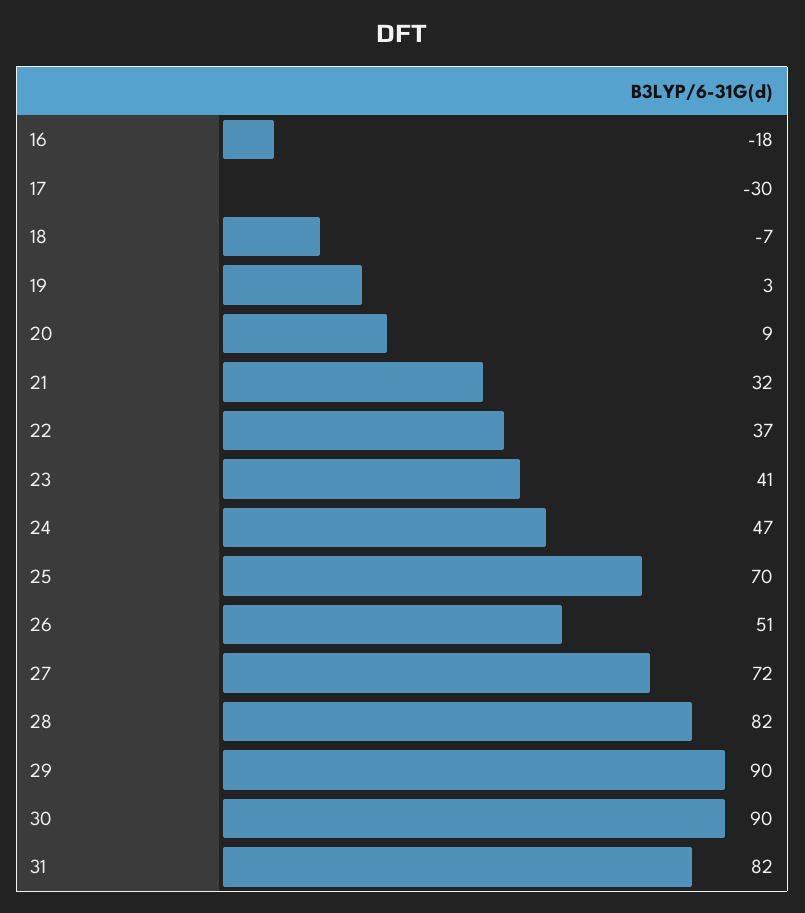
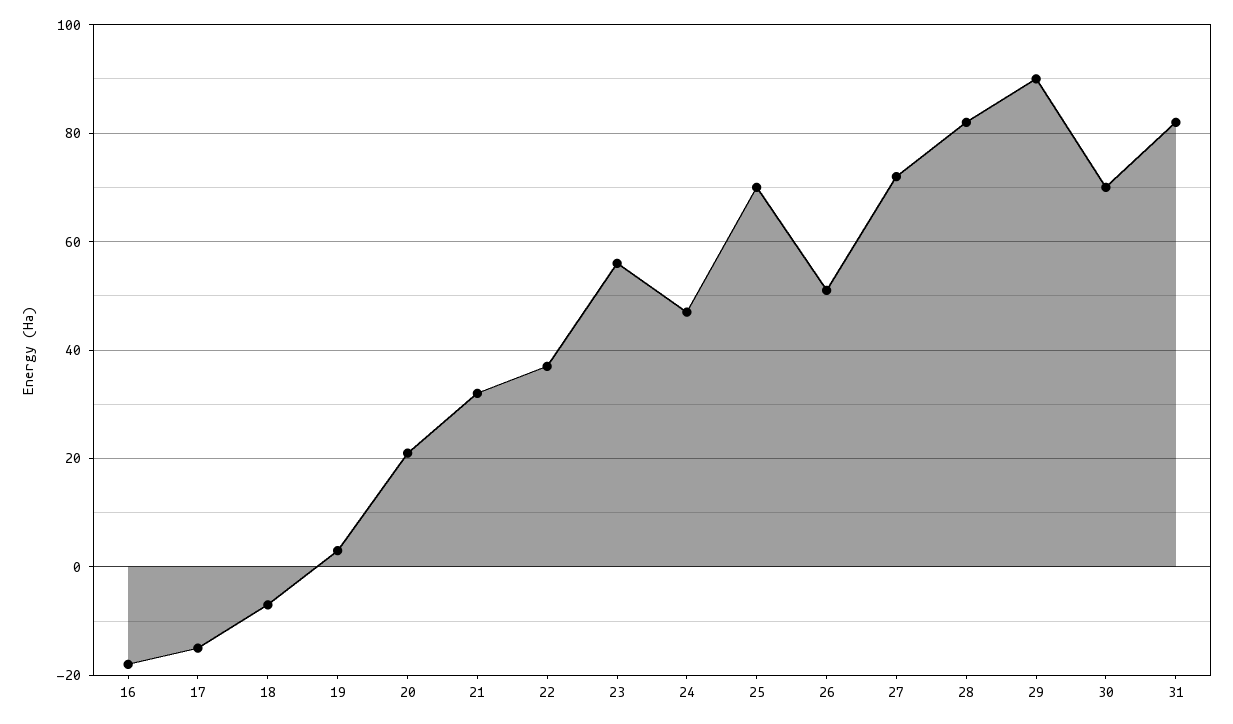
  {
    "16": -18,
-   "17": -30,
+   "17": -15,
    "18": -7,
    "19": 3,
-   "20": 9,
+   "20": 20,
    "21": 32,
    "22": 37,
-   "23": 41,
+   "23": 55,
    "24": 47,
    "25": 70,
    "26": 51,
    "27": 72,
    "28": 82,
    "29": 90,
-   "30": 90,
+   "30": 70,
    "31": 82
  }

